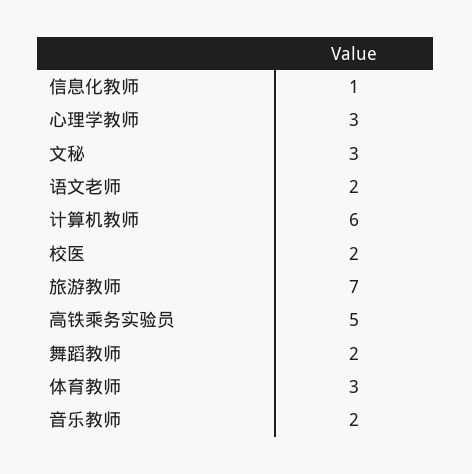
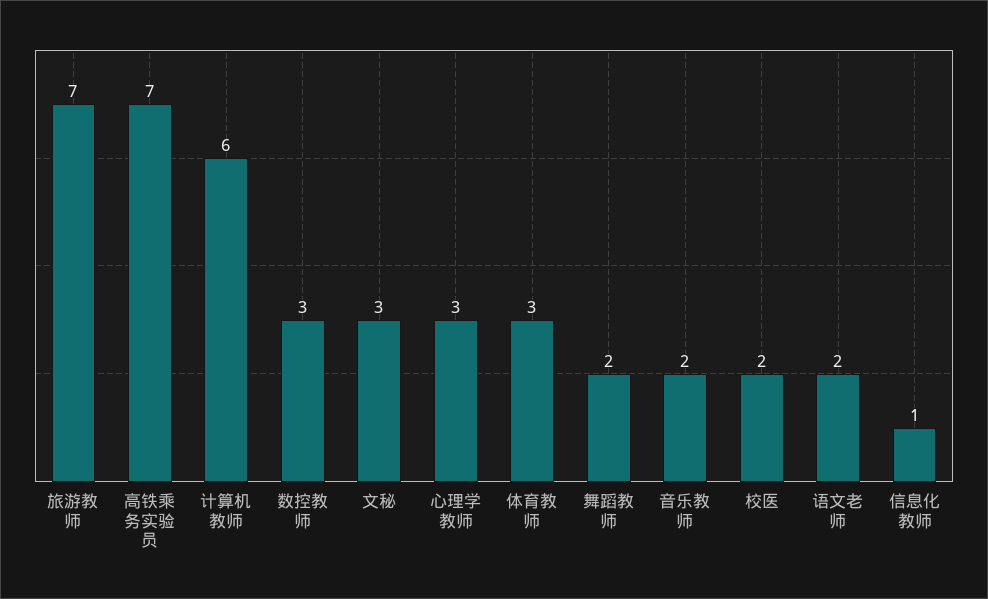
  {
    "信息化教师": 1,
    "心理学教师": 3,
    "文秘": 3,
    "语文老师": 2,
    "计算机教师": 6,
    "校医": 2,
    "旅游教师": 7,
-   "高铁乘务实验员": 5,
+   "高铁乘务实验员": 7,
    "舞蹈教师": 2,
    "体育教师": 3,
-   "音乐教师": 2
+   "音乐教师": 2,
+   "数控教师": 3
  }

